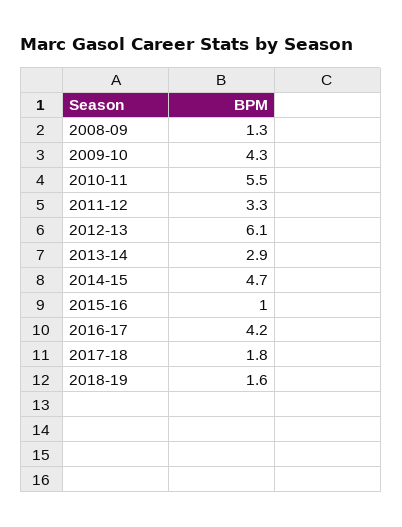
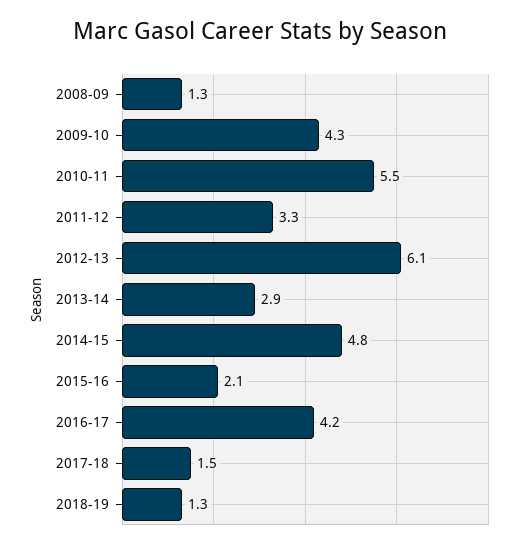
  {
    "2008-09": 1.3,
    "2009-10": 4.3,
    "2010-11": 5.5,
    "2011-12": 3.3,
    "2012-13": 6.1,
    "2013-14": 2.9,
-   "2014-15": 4.7,
+   "2014-15": 4.8,
-   "2015-16": 1,
+   "2015-16": 2.1,
    "2016-17": 4.2,
-   "2017-18": 1.8,
+   "2017-18": 1.5,
-   "2018-19": 1.6
+   "2018-19": 1.3
  }

